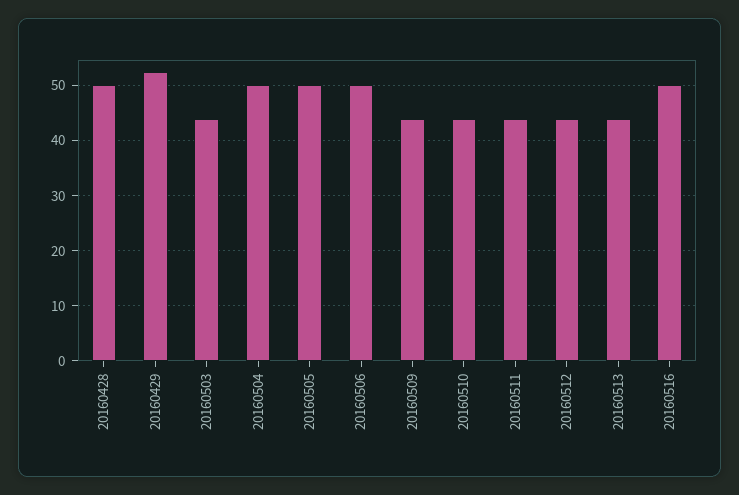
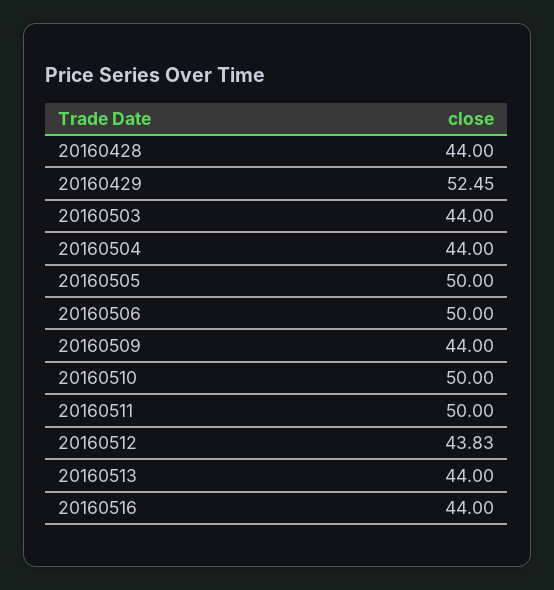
  {
-   "20160428": 50,
+   "20160428": 44,
    "20160429": 52.45,
    "20160503": 44,
-   "20160504": 50,
+   "20160504": 44,
    "20160505": 50,
    "20160506": 50,
    "20160509": 44,
-   "20160510": 44,
+   "20160510": 50,
-   "20160511": 44,
+   "20160511": 50,
    "20160512": 43.83,
    "20160513": 44,
-   "20160516": 50
+   "20160516": 44
  }

